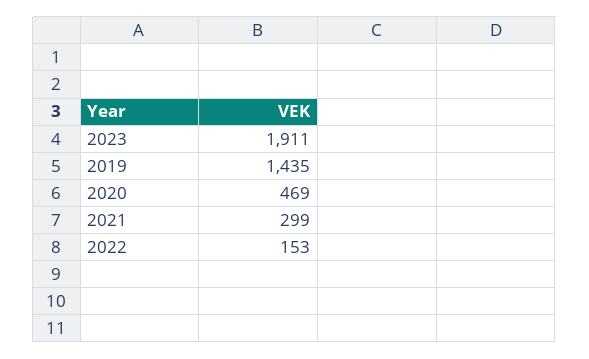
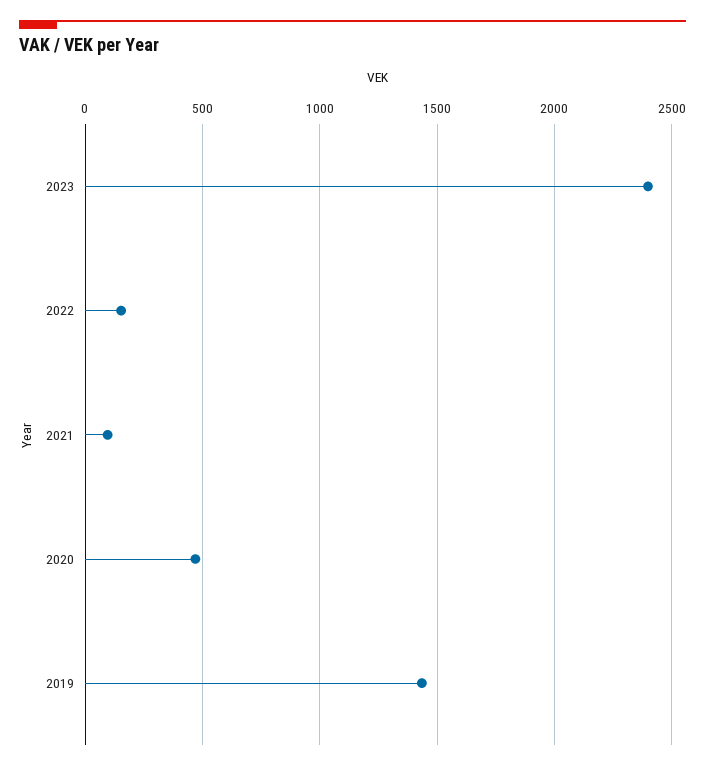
  {
-   "2023": 1911,
+   "2023": 2400,
    "2019": 1435,
    "2020": 469,
-   "2021": 299,
+   "2021": 100,
    "2022": 153
  }

